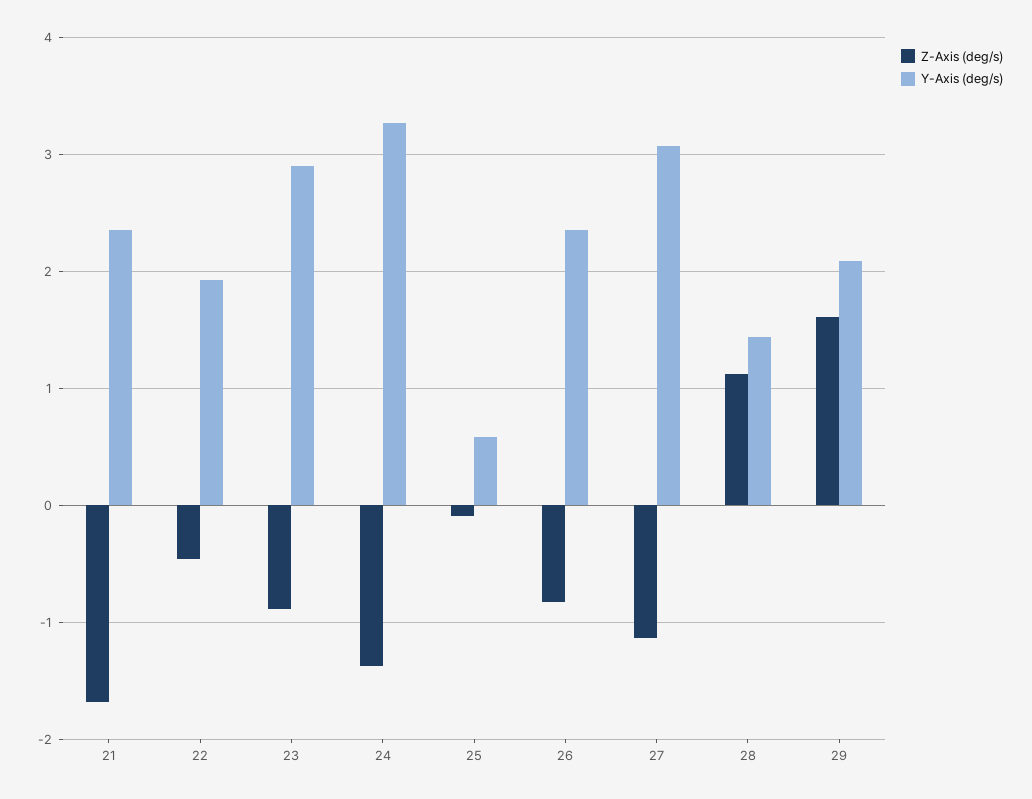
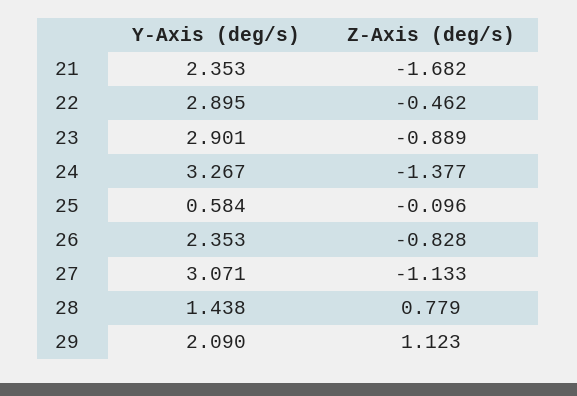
  {
    "Z-Axis (deg/s)": {
      "21": -1.682,
      "22": -0.462,
      "23": -0.889,
      "24": -1.377,
      "25": -0.096,
      "26": -0.828,
      "27": -1.133,
-     "28": 1.1,
+     "28": 0.779,
-     "29": 1.6
+     "29": 1.123
    },
    "Y-Axis (deg/s)": {
      "21": 2.353,
-     "22": 1.9,
+     "22": 2.895,
      "23": 2.901,
      "24": 3.267,
      "25": 0.584,
      "26": 2.353,
      "27": 3.071,
      "28": 1.438,
      "29": 2.09
    }
  }

